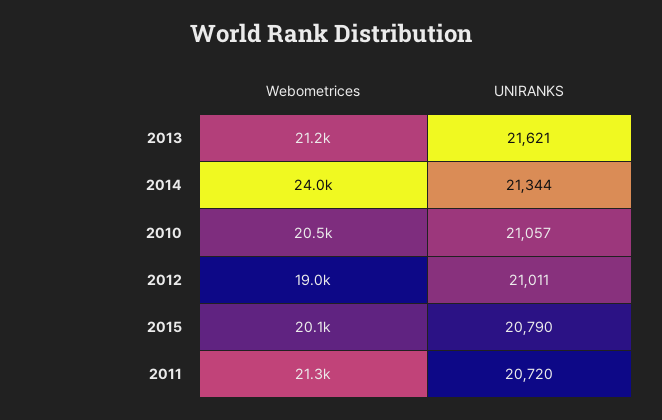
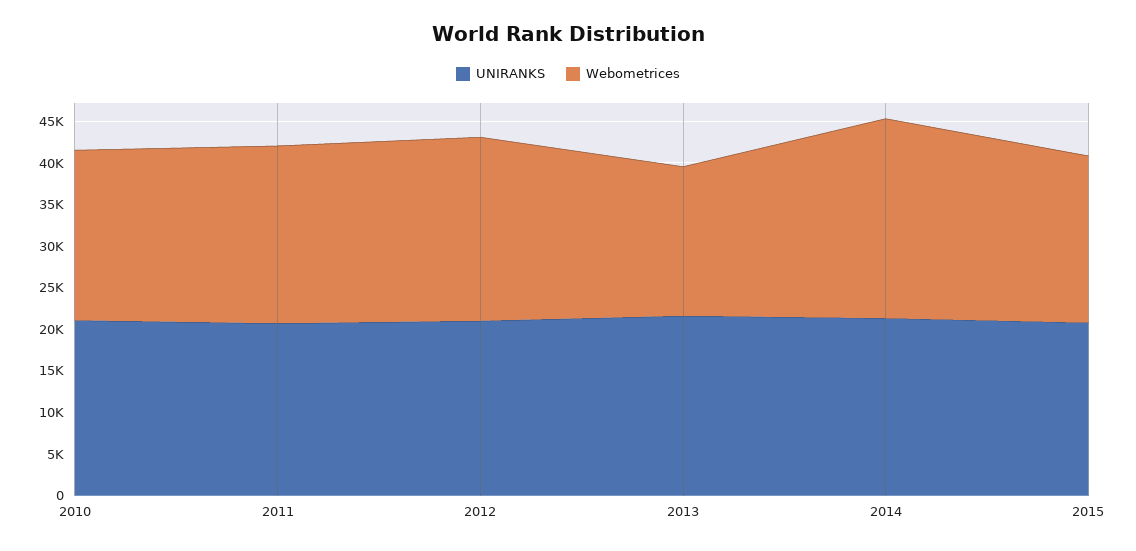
  {
    "Webometrices": {
-     "2013": 21200,
+     "2013": 18000,
      "2014": 24000,
      "2010": 20500,
-     "2012": 19000,
+     "2012": 22000,
      "2015": 20100,
      "2011": 21300
    },
    "UNIRANKS": {
      "2013": 21621,
      "2014": 21344,
      "2010": 21057,
      "2012": 21011,
      "2015": 20790,
      "2011": 20720
    }
  }

